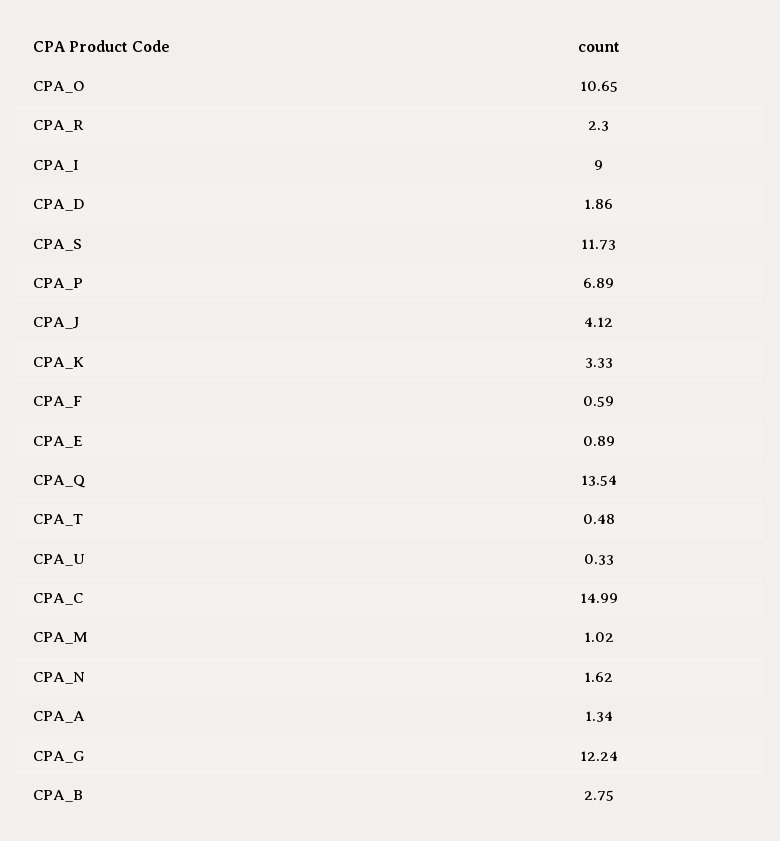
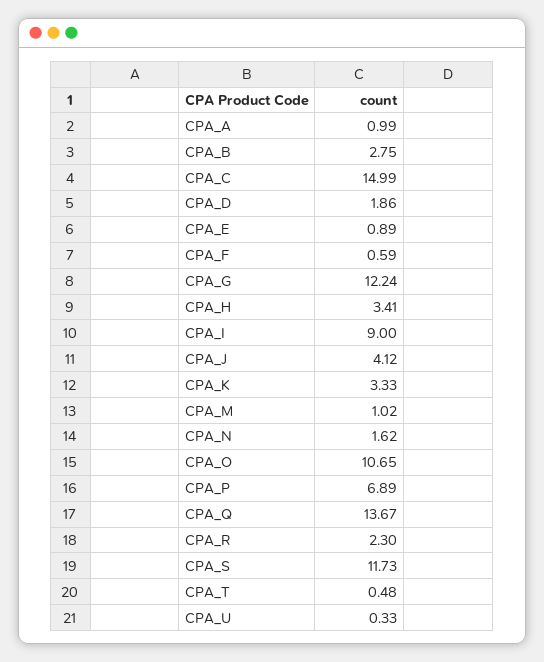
  {
    "CPA_O": 10.65,
    "CPA_R": 2.3,
    "CPA_I": 9,
    "CPA_D": 1.86,
    "CPA_S": 11.73,
    "CPA_P": 6.89,
    "CPA_J": 4.12,
    "CPA_K": 3.33,
    "CPA_F": 0.59,
    "CPA_E": 0.89,
-   "CPA_Q": 13.54,
+   "CPA_Q": 13.67,
    "CPA_T": 0.48,
    "CPA_U": 0.33,
    "CPA_C": 14.99,
    "CPA_M": 1.02,
    "CPA_N": 1.62,
-   "CPA_A": 1.34,
+   "CPA_A": 0.99,
    "CPA_G": 12.24,
-   "CPA_B": 2.75
+   "CPA_B": 2.75,
+   "CPA_H": 3.41
  }

